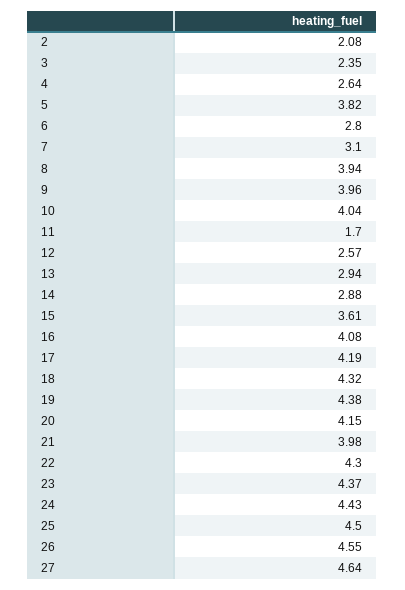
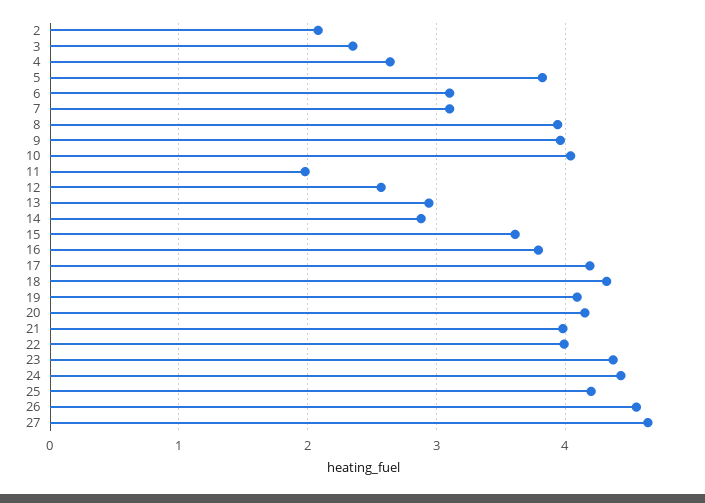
  {
    "2": 2.08,
    "3": 2.35,
    "4": 2.64,
    "5": 3.82,
-   "6": 2.8,
+   "6": 3.1,
    "7": 3.1,
    "8": 3.94,
    "9": 3.96,
    "10": 4.04,
-   "11": 1.7,
+   "11": 2,
    "12": 2.57,
    "13": 2.94,
    "14": 2.88,
    "15": 3.61,
-   "16": 4.08,
+   "16": 3.8,
    "17": 4.19,
    "18": 4.32,
-   "19": 4.38,
+   "19": 4.1,
    "20": 4.15,
    "21": 3.98,
-   "22": 4.3,
+   "22": 4,
    "23": 4.37,
    "24": 4.43,
-   "25": 4.5,
+   "25": 4.2,
    "26": 4.55,
    "27": 4.64
  }

